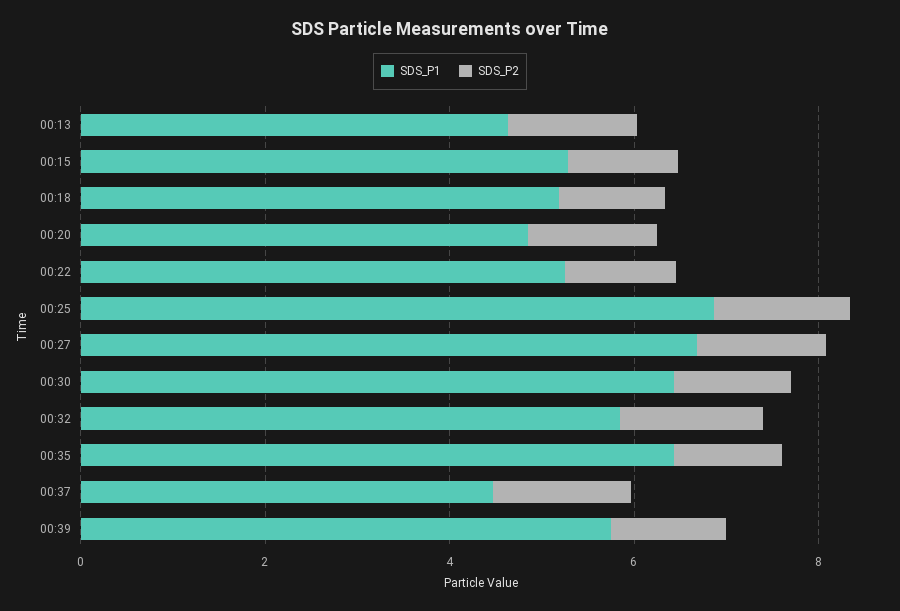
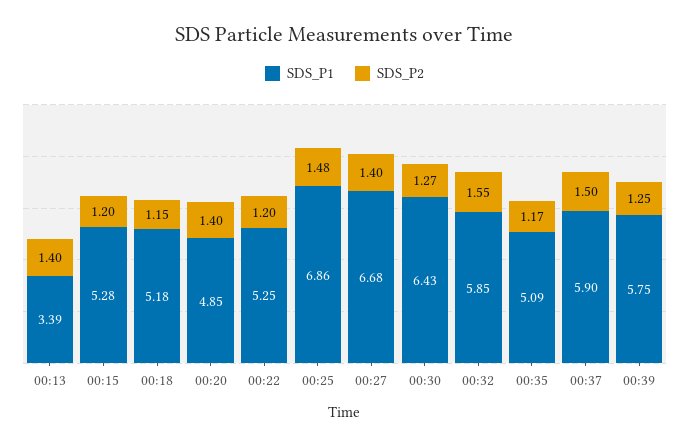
  {
    "SDS_P1": {
-     "00:13": 4.5,
+     "00:13": 3.39,
      "00:15": 5.28,
      "00:18": 5.18,
      "00:20": 4.85,
      "00:22": 5.25,
      "00:25": 6.86,
      "00:27": 6.68,
      "00:30": 6.43,
      "00:32": 5.85,
-     "00:35": 6.5,
+     "00:35": 5.09,
-     "00:37": 4.5,
+     "00:37": 5.9,
      "00:39": 5.75
    },
    "SDS_P2": {
      "00:13": 1.4,
      "00:15": 1.2,
      "00:18": 1.15,
      "00:20": 1.4,
      "00:22": 1.2,
      "00:25": 1.48,
      "00:27": 1.4,
      "00:30": 1.27,
      "00:32": 1.55,
      "00:35": 1.17,
      "00:37": 1.5,
      "00:39": 1.25
    }
  }

